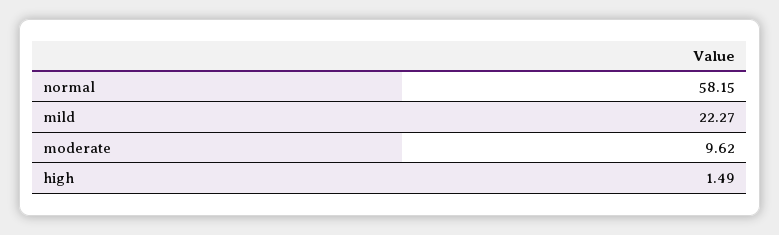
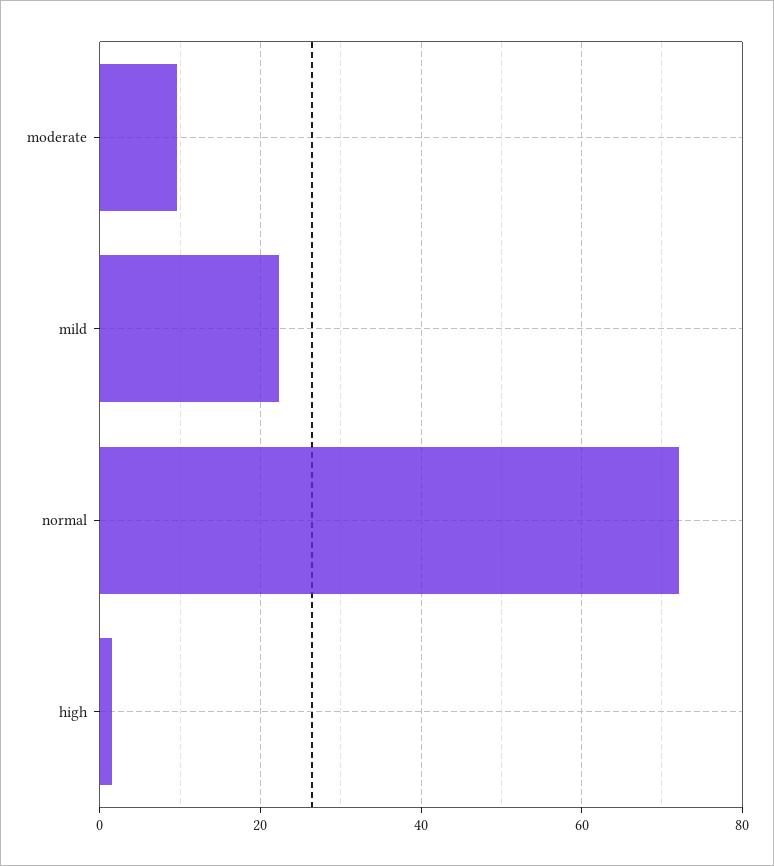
  {
-   "normal": 58.15,
+   "normal": 72,
    "mild": 22.27,
    "moderate": 9.62,
    "high": 1.49
  }

